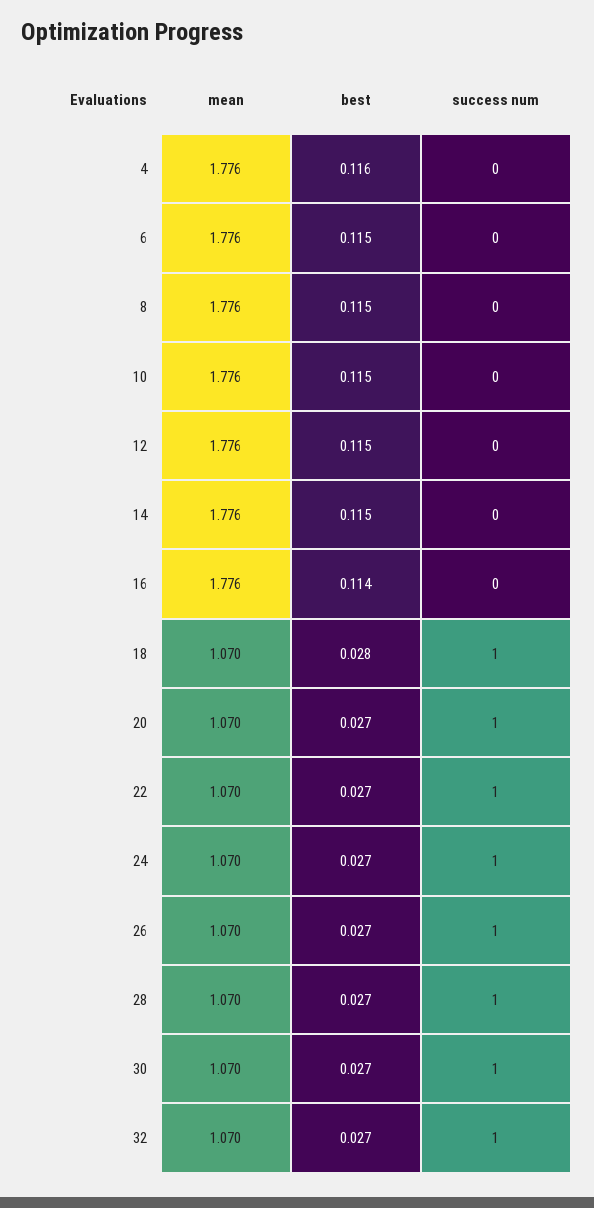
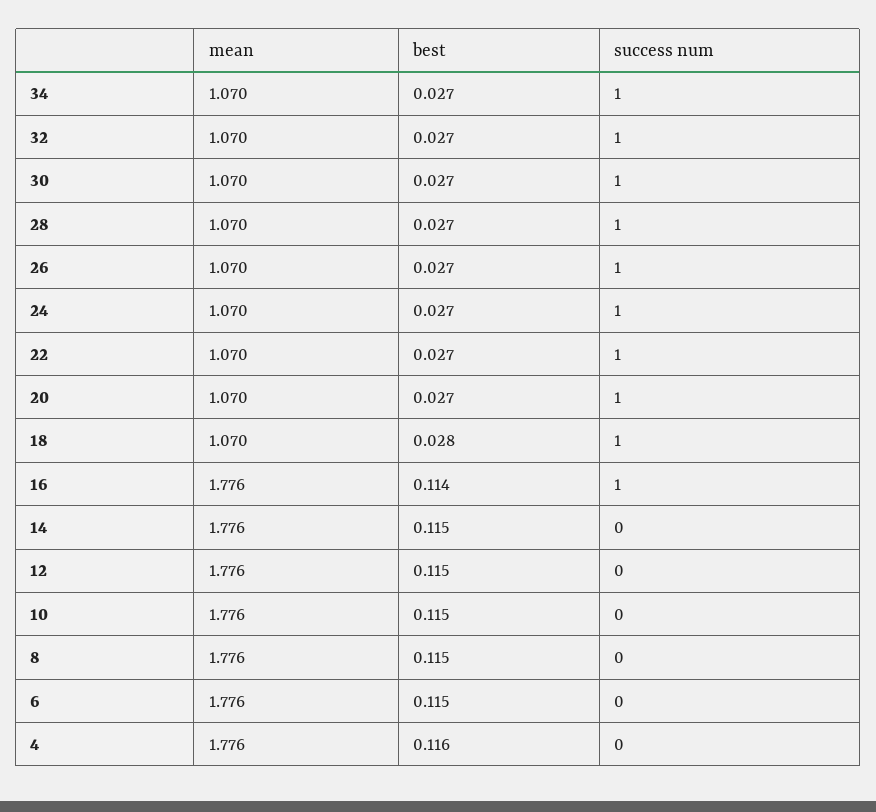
  {
    "mean": {
      "4": 1.776,
      "6": 1.776,
      "8": 1.776,
      "10": 1.776,
      "12": 1.776,
      "14": 1.776,
      "16": 1.776,
      "18": 1.07,
      "20": 1.07,
      "22": 1.07,
      "24": 1.07,
      "26": 1.07,
      "28": 1.07,
      "30": 1.07,
-     "32": 1.07
+     "32": 1.07,
+     "34": 1.07
    },
    "best": {
      "4": 0.116,
      "6": 0.115,
      "8": 0.115,
      "10": 0.115,
      "12": 0.115,
      "14": 0.115,
      "16": 0.114,
      "18": 0.028,
      "20": 0.027,
      "22": 0.027,
      "24": 0.027,
      "26": 0.027,
      "28": 0.027,
      "30": 0.027,
-     "32": 0.027
+     "32": 0.027,
+     "34": 0.027
    },
    "success num": {
      "4": 0,
      "6": 0,
      "8": 0,
      "10": 0,
      "12": 0,
      "14": 0,
-     "16": 0,
+     "16": 1,
      "18": 1,
      "20": 1,
      "22": 1,
      "24": 1,
      "26": 1,
      "28": 1,
      "30": 1,
-     "32": 1
+     "32": 1,
+     "34": 1
    }
  }

